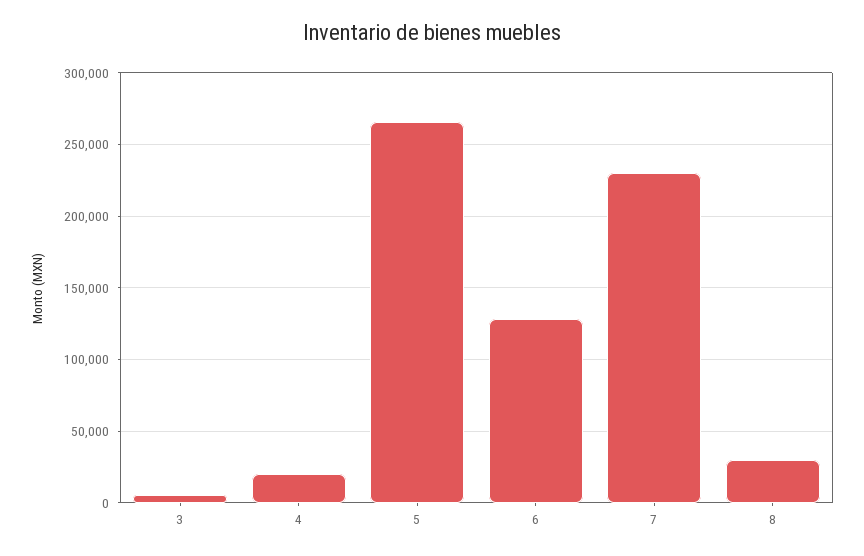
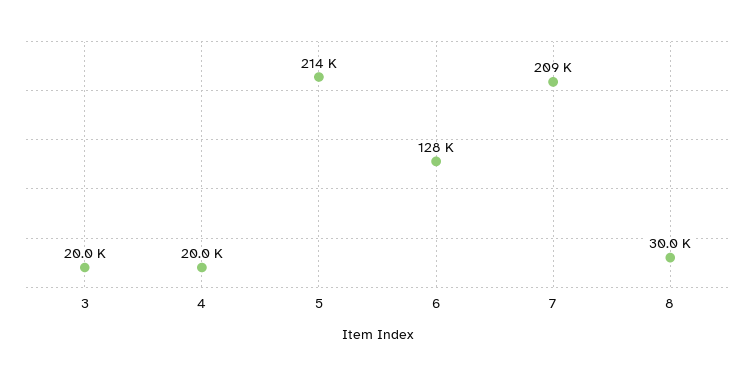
  {
-   "3": 5000,
+   "3": 20000,
    "4": 20000,
-   "5": 265000,
+   "5": 214000,
    "6": 128000,
-   "7": 230000,
+   "7": 209000,
    "8": 30000
  }

